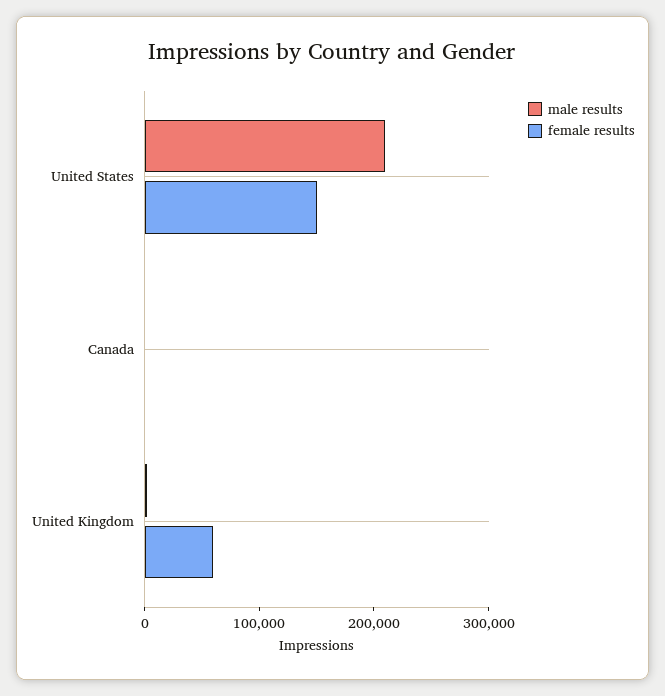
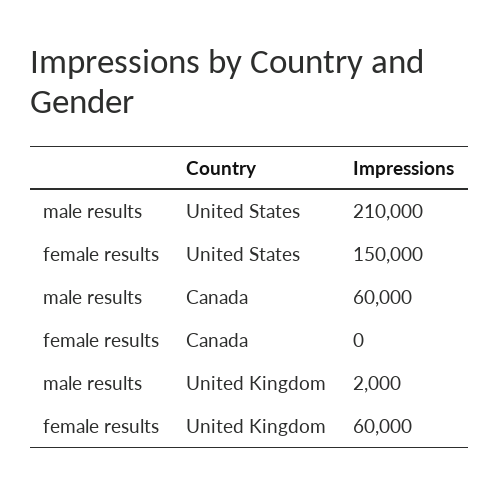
  {
    "male results": {
      "United States": 210000,
-     "Canada": 0,
+     "Canada": 60000,
      "United Kingdom": 2000
    },
    "female results": {
      "United States": 150000,
      "Canada": 0,
      "United Kingdom": 60000
    }
  }

